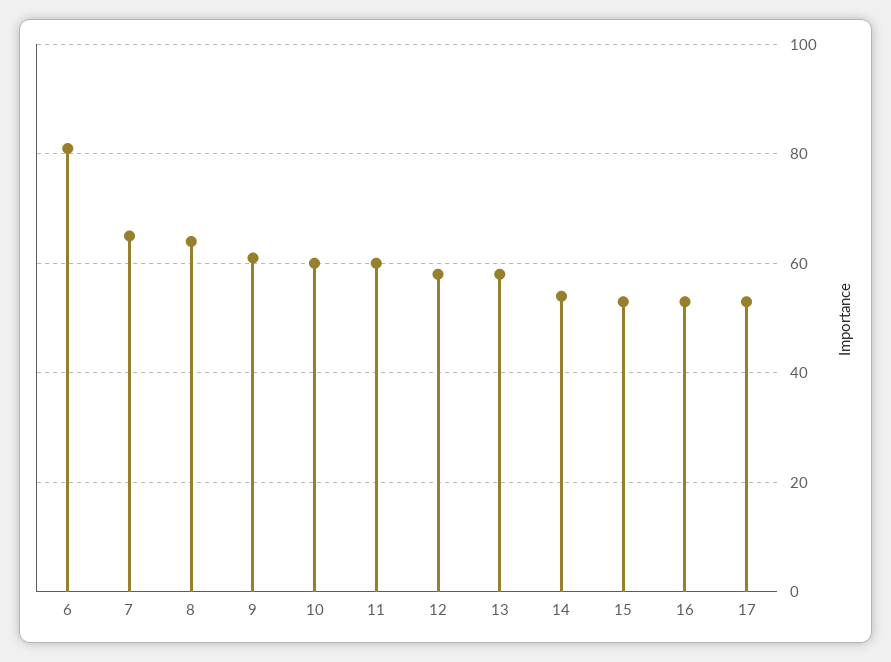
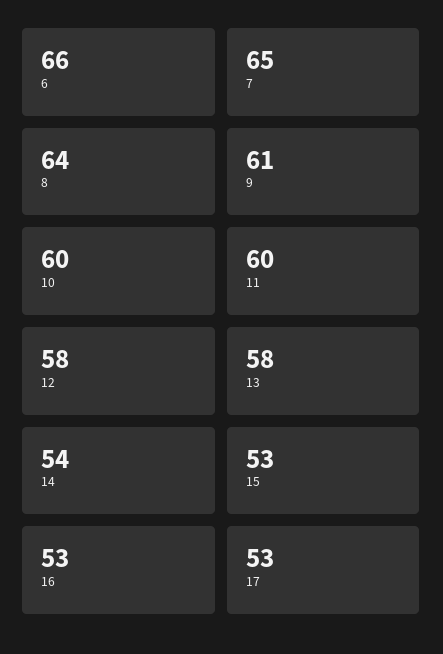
  {
-   "6": 80,
+   "6": 66,
    "7": 65,
    "8": 64,
    "9": 61,
    "10": 60,
    "11": 60,
    "12": 58,
    "13": 58,
    "14": 54,
    "15": 53,
    "16": 53,
    "17": 53
  }

